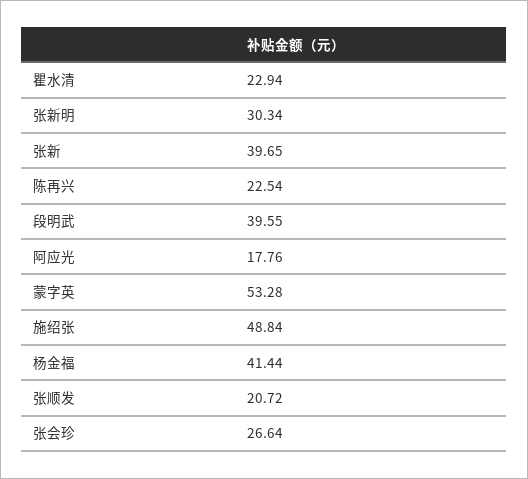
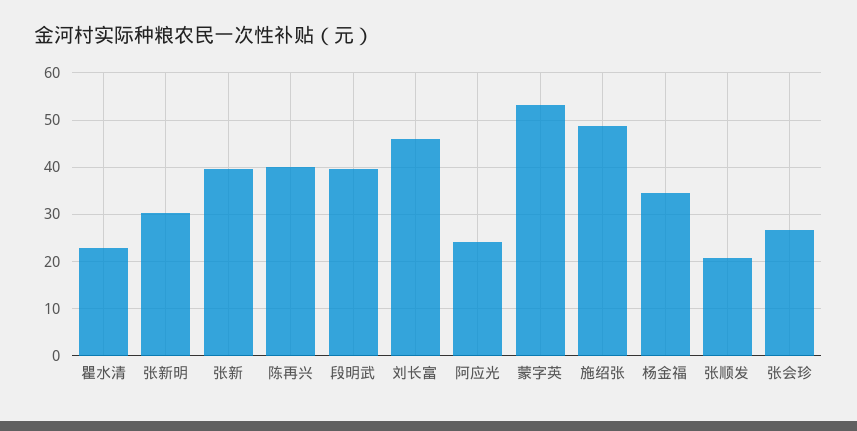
  {
    "瞿水清": 22.94,
    "张新明": 30.34,
    "张新": 39.65,
-   "陈再兴": 22.54,
+   "陈再兴": 40,
    "段明武": 39.55,
-   "阿应光": 17.76,
+   "阿应光": 24,
    "蒙字英": 53.28,
    "施绍张": 48.84,
-   "杨金福": 41.44,
+   "杨金福": 34,
    "张顺发": 20.72,
-   "张会珍": 26.64
+   "张会珍": 26.64,
+   "刘长富": 46
  }

